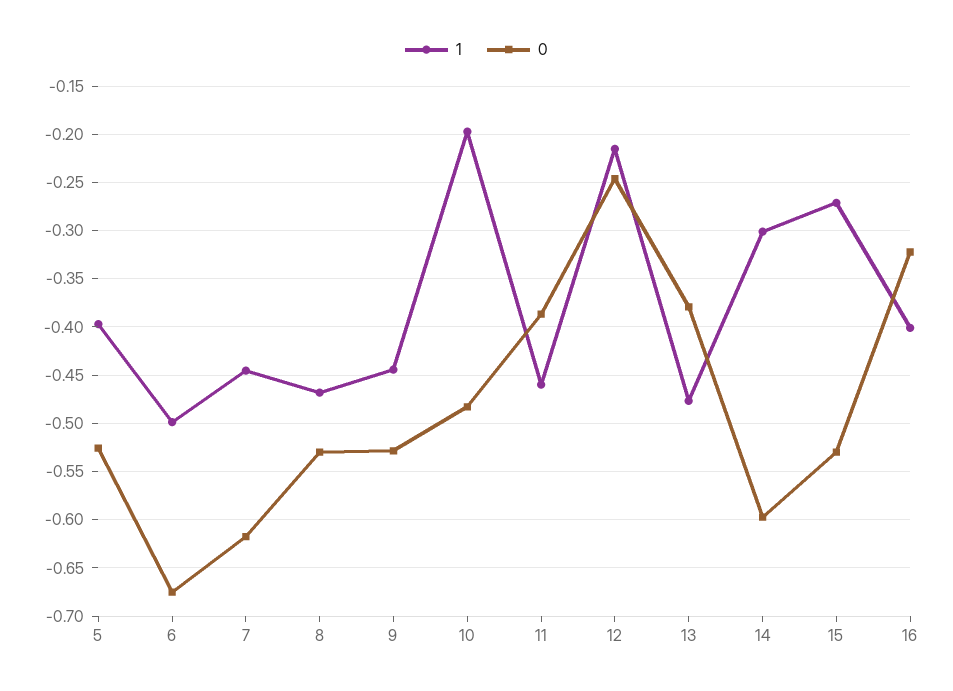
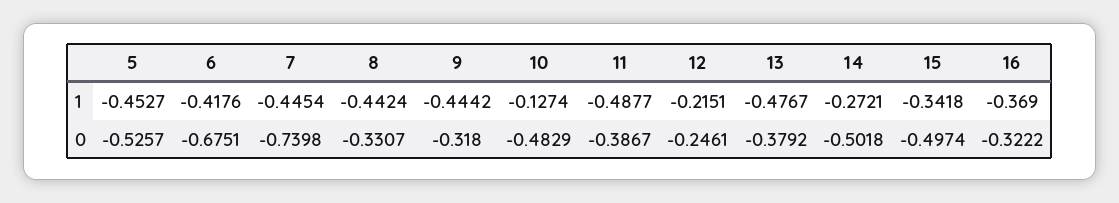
  {
    "1": {
-     "5": -0.4,
+     "5": -0.4527,
-     "6": -0.5,
+     "6": -0.4176,
      "7": -0.4454,
-     "8": -0.47,
+     "8": -0.4424,
      "9": -0.4442,
-     "10": -0.2,
+     "10": -0.1274,
-     "11": -0.46,
+     "11": -0.4877,
      "12": -0.2151,
      "13": -0.4767,
-     "14": -0.3,
+     "14": -0.2721,
-     "15": -0.27,
+     "15": -0.3418,
-     "16": -0.4
+     "16": -0.369
    },
    "0": {
      "5": -0.5257,
      "6": -0.6751,
-     "7": -0.62,
+     "7": -0.7398,
-     "8": -0.53,
+     "8": -0.3307,
-     "9": -0.53,
+     "9": -0.318,
      "10": -0.4829,
      "11": -0.3867,
      "12": -0.2461,
      "13": -0.3792,
-     "14": -0.6,
+     "14": -0.5018,
-     "15": -0.53,
+     "15": -0.4974,
      "16": -0.3222
    }
  }

